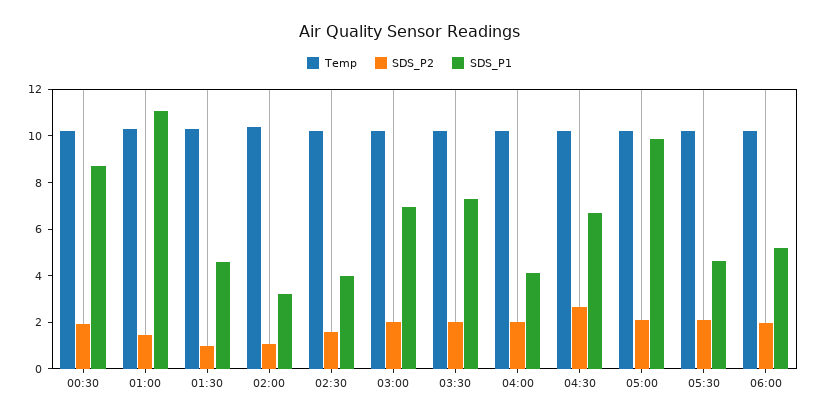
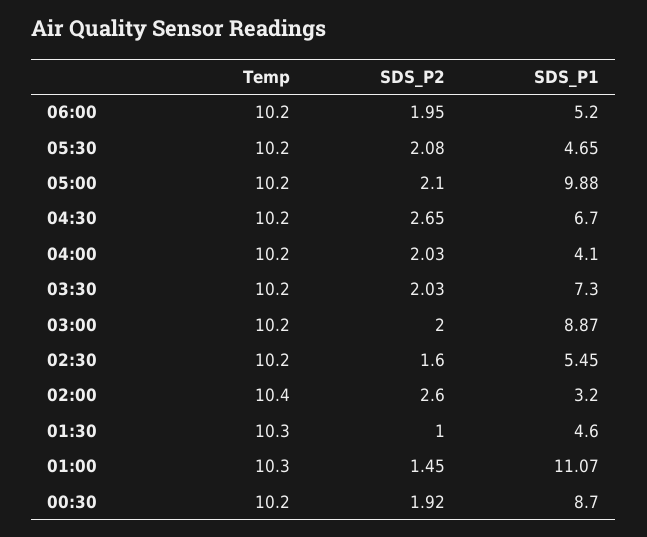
  {
    "Temp": {
      "00:30": 10.2,
      "01:00": 10.3,
      "01:30": 10.3,
      "02:00": 10.4,
      "02:30": 10.2,
      "03:00": 10.2,
      "03:30": 10.2,
      "04:00": 10.2,
      "04:30": 10.2,
      "05:00": 10.2,
      "05:30": 10.2,
      "06:00": 10.2
    },
    "SDS_P2": {
      "00:30": 1.92,
      "01:00": 1.45,
      "01:30": 1,
-     "02:00": 1,
+     "02:00": 2.6,
      "02:30": 1.6,
      "03:00": 2,
      "03:30": 2.03,
      "04:00": 2.03,
      "04:30": 2.65,
      "05:00": 2.1,
      "05:30": 2.08,
      "06:00": 1.95
    },
    "SDS_P1": {
      "00:30": 8.7,
      "01:00": 11.07,
      "01:30": 4.6,
      "02:00": 3.2,
-     "02:30": 4,
+     "02:30": 5.45,
-     "03:00": 7,
+     "03:00": 8.87,
      "03:30": 7.3,
      "04:00": 4.1,
      "04:30": 6.7,
      "05:00": 9.88,
      "05:30": 4.65,
      "06:00": 5.2
    }
  }

